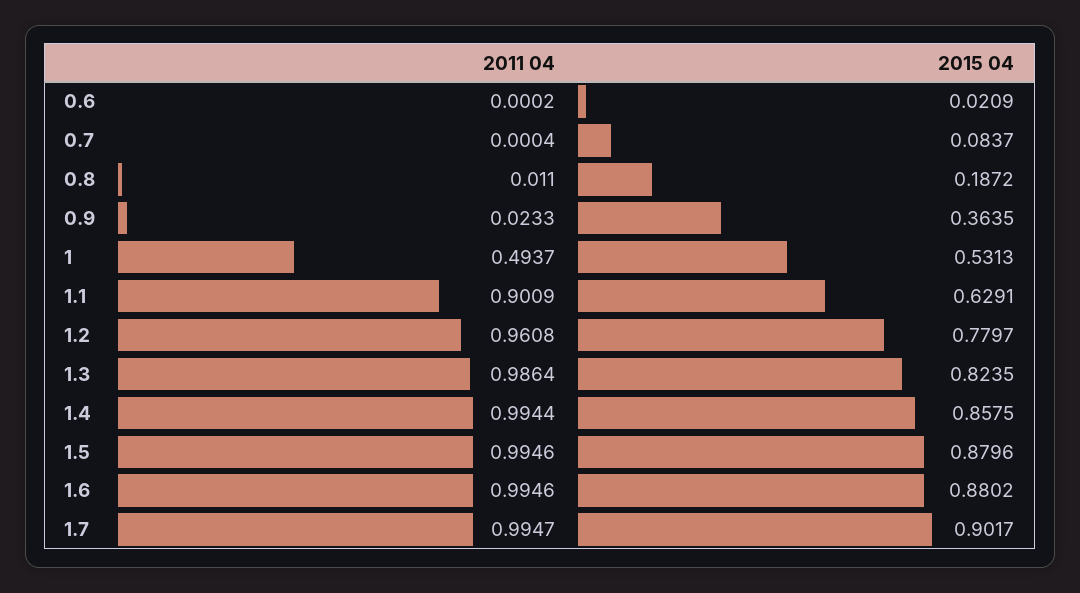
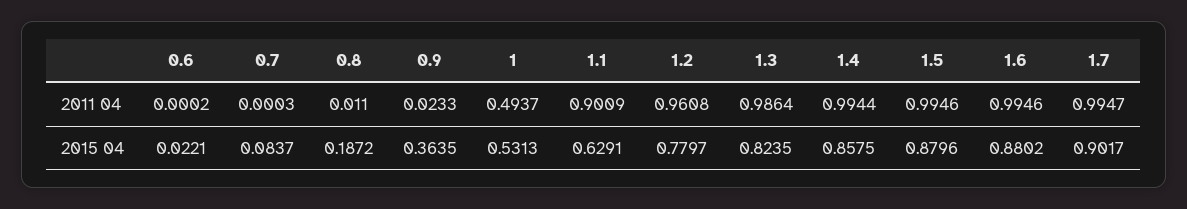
  {
    "2011 04": {
      "0.6": 0.0002,
-     "0.7": 0.0004,
+     "0.7": 0.0003,
      "0.8": 0.011,
      "0.9": 0.0233,
      "1": 0.4937,
      "1.1": 0.9009,
      "1.2": 0.9608,
      "1.3": 0.9864,
      "1.4": 0.9944,
      "1.5": 0.9946,
      "1.6": 0.9946,
      "1.7": 0.9947
    },
    "2015 04": {
-     "0.6": 0.0209,
+     "0.6": 0.0221,
      "0.7": 0.0837,
      "0.8": 0.1872,
      "0.9": 0.3635,
      "1": 0.5313,
      "1.1": 0.6291,
      "1.2": 0.7797,
      "1.3": 0.8235,
      "1.4": 0.8575,
      "1.5": 0.8796,
      "1.6": 0.8802,
      "1.7": 0.9017
    }
  }

